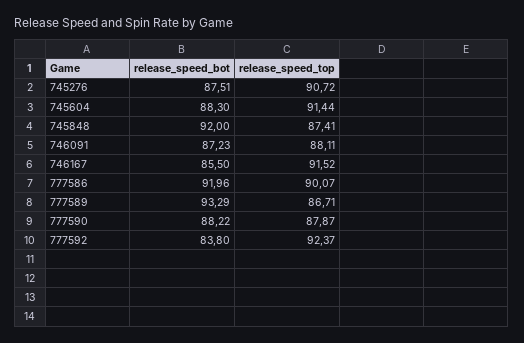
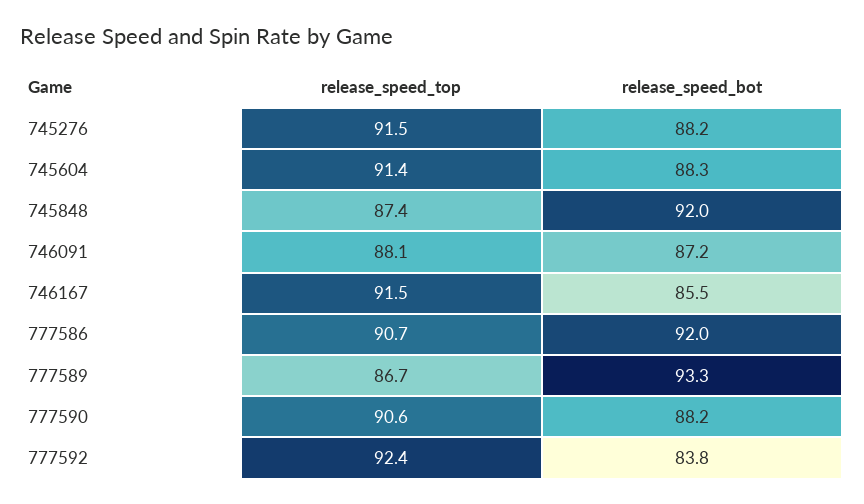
  {
    "release_speed_bot": {
-     "745276": 87.51,
+     "745276": 88.2,
      "745604": 88.3,
      "745848": 92,
      "746091": 87.23,
      "746167": 85.5,
      "777586": 91.96,
      "777589": 93.29,
      "777590": 88.22,
      "777592": 83.8
    },
    "release_speed_top": {
-     "745276": 90.72,
+     "745276": 91.5,
      "745604": 91.44,
      "745848": 87.41,
      "746091": 88.11,
      "746167": 91.52,
-     "777586": 90.07,
+     "777586": 90.7,
      "777589": 86.71,
-     "777590": 87.87,
+     "777590": 90.6,
      "777592": 92.37
    }
  }

